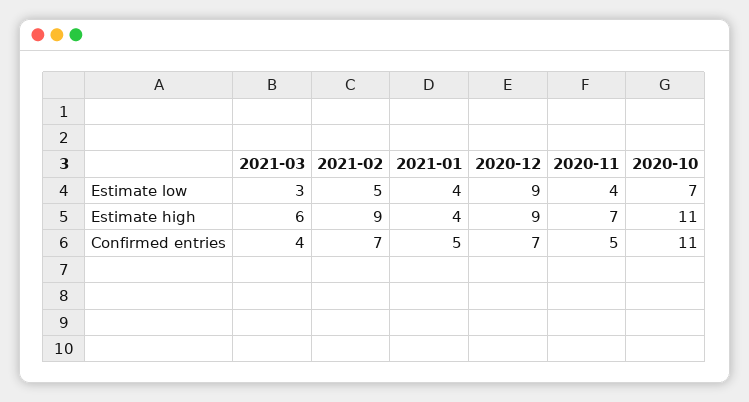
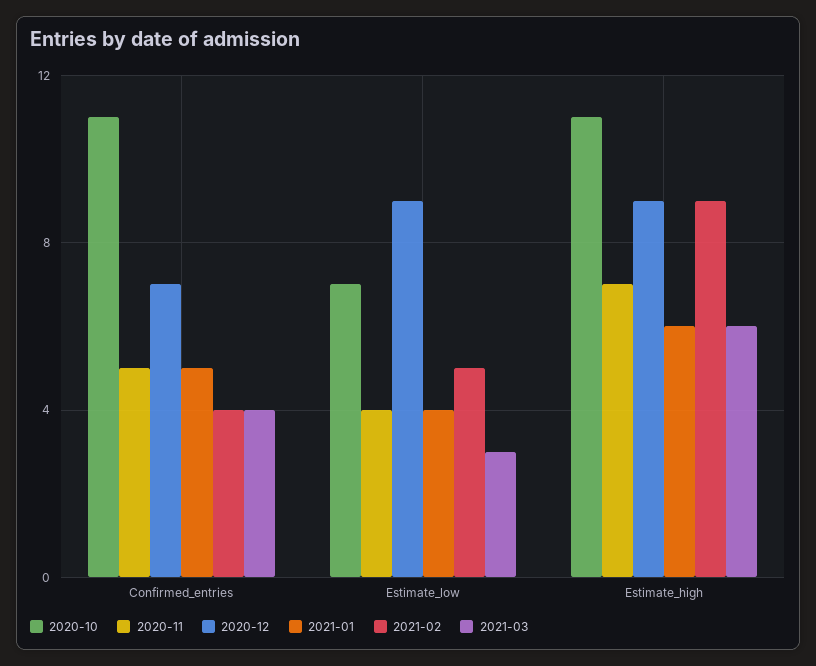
  {
    "2021-03": {
      "Estimate low": 3,
      "Estimate high": 6,
      "Confirmed entries": 4
    },
    "2021-02": {
      "Estimate low": 5,
      "Estimate high": 9,
-     "Confirmed entries": 7
+     "Confirmed entries": 4
    },
    "2021-01": {
      "Estimate low": 4,
-     "Estimate high": 4,
+     "Estimate high": 6,
      "Confirmed entries": 5
    },
    "2020-12": {
      "Estimate low": 9,
      "Estimate high": 9,
      "Confirmed entries": 7
    },
    "2020-11": {
      "Estimate low": 4,
      "Estimate high": 7,
      "Confirmed entries": 5
    },
    "2020-10": {
      "Estimate low": 7,
      "Estimate high": 11,
      "Confirmed entries": 11
    }
  }

